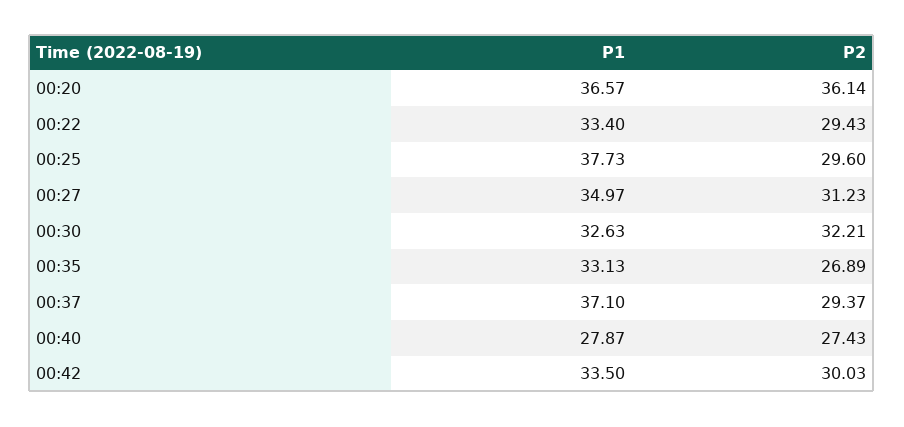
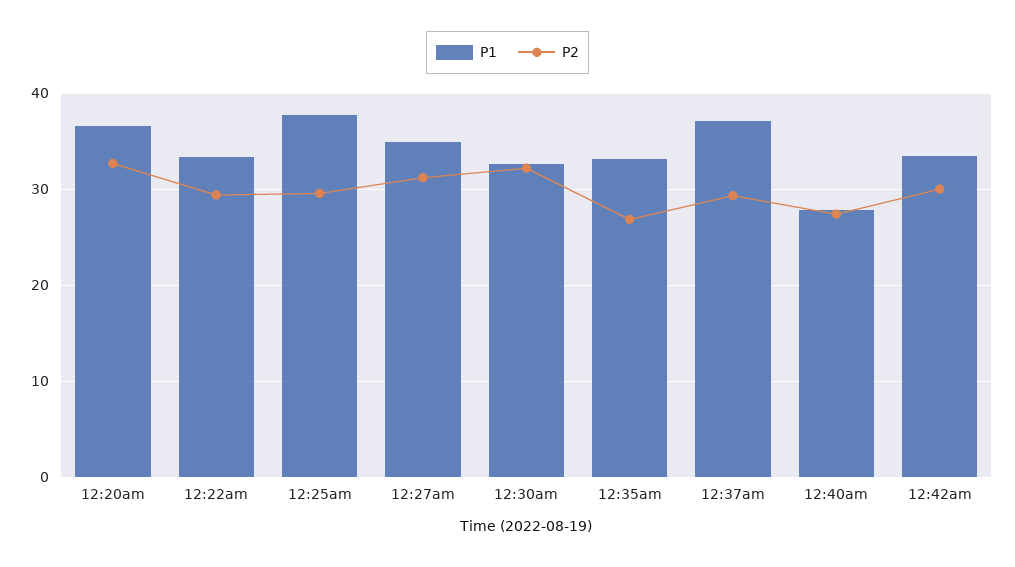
  {
    "P1": {
      "00:20": 36.57,
      "00:22": 33.4,
      "00:25": 37.73,
      "00:27": 34.97,
      "00:30": 32.63,
      "00:35": 33.13,
      "00:37": 37.1,
      "00:40": 27.87,
      "00:42": 33.5
    },
    "P2": {
-     "00:20": 36.14,
+     "00:20": 33,
      "00:22": 29.43,
      "00:25": 29.6,
      "00:27": 31.23,
      "00:30": 32.21,
      "00:35": 26.89,
      "00:37": 29.37,
      "00:40": 27.43,
      "00:42": 30.03
    }
  }

